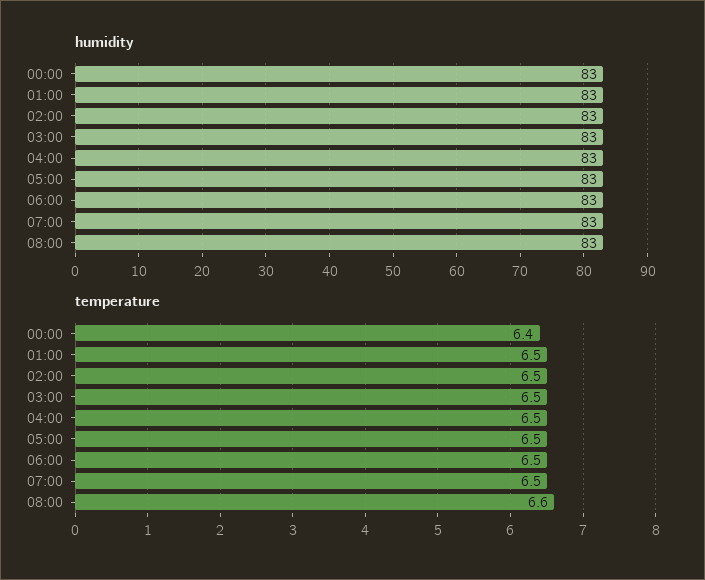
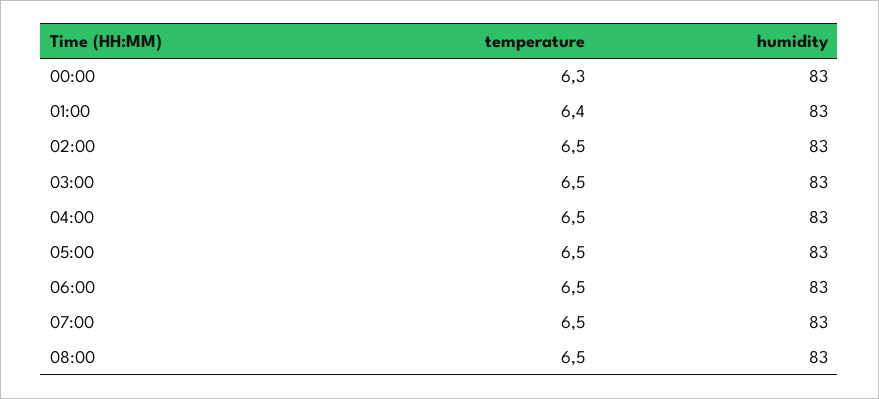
  {
    "humidity": {
      "00:00": 83,
      "01:00": 83,
      "02:00": 83,
      "03:00": 83,
      "04:00": 83,
      "05:00": 83,
      "06:00": 83,
      "07:00": 83,
      "08:00": 83
    },
    "temperature": {
-     "00:00": 6.4,
+     "00:00": 6.3,
-     "01:00": 6.5,
+     "01:00": 6.4,
      "02:00": 6.5,
      "03:00": 6.5,
      "04:00": 6.5,
      "05:00": 6.5,
      "06:00": 6.5,
      "07:00": 6.5,
-     "08:00": 6.6
+     "08:00": 6.5
    }
  }

